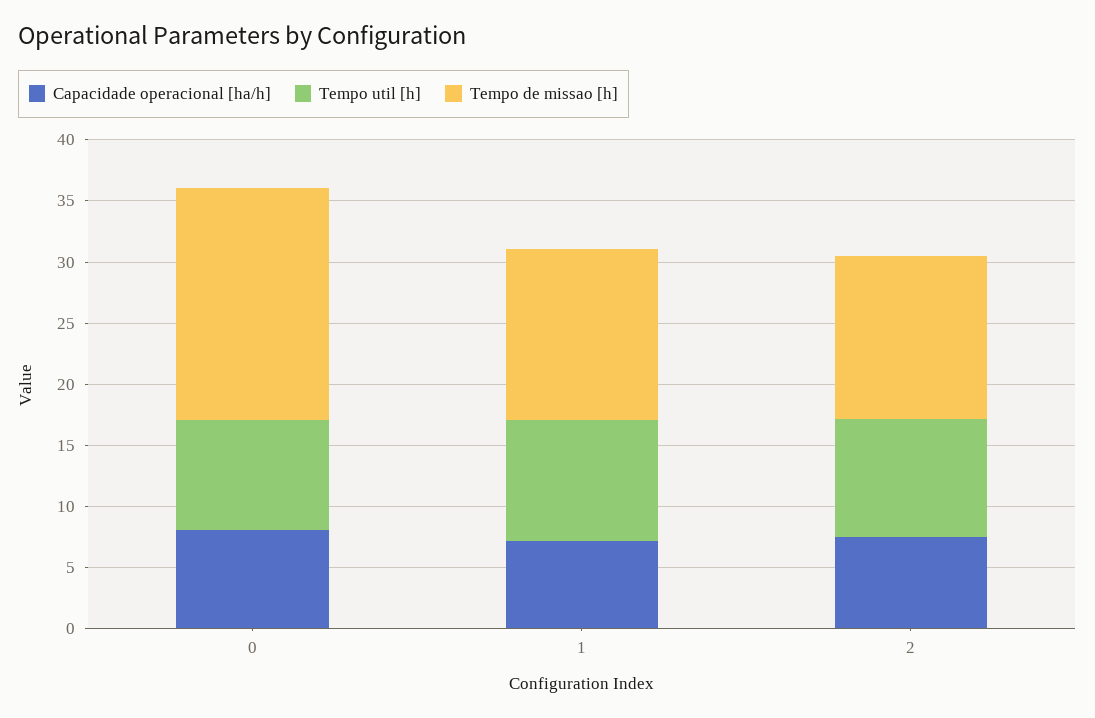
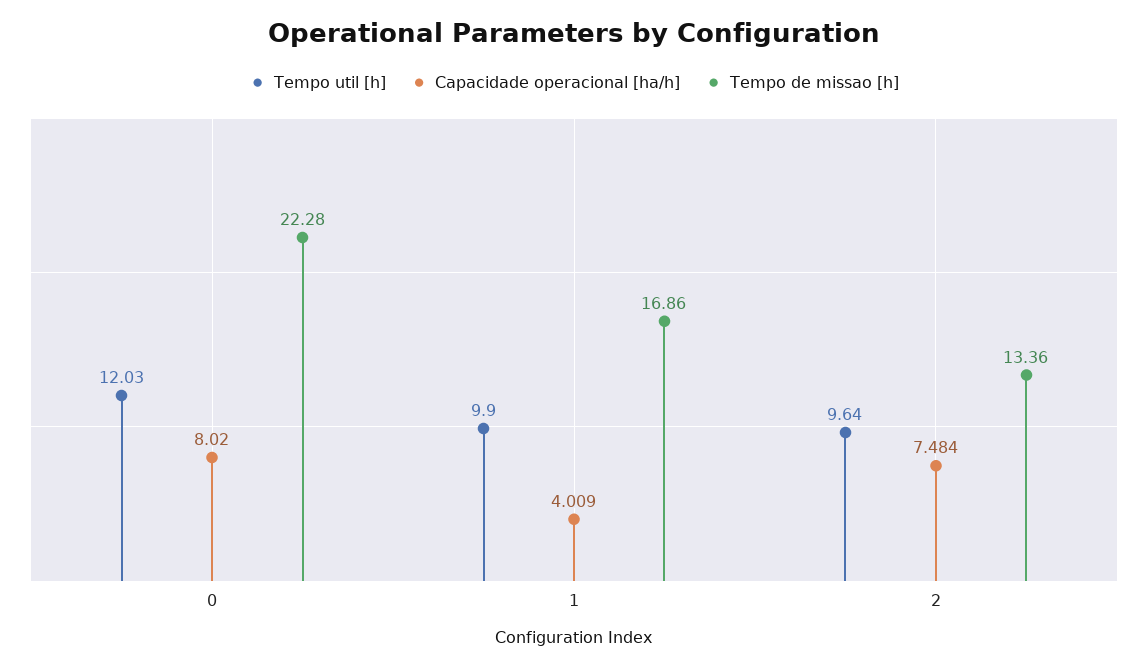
  {
    "Capacidade operacional [ha/h]": {
      "0": 8.02,
-     "1": 7,
+     "1": 4.009,
      "2": 7.484
    },
    "Tempo util [h]": {
-     "0": 9,
+     "0": 12.03,
      "1": 9.9,
      "2": 9.64
    },
    "Tempo de missao [h]": {
-     "0": 19,
+     "0": 22.28,
-     "1": 14,
+     "1": 16.86,
      "2": 13.36
    }
  }

